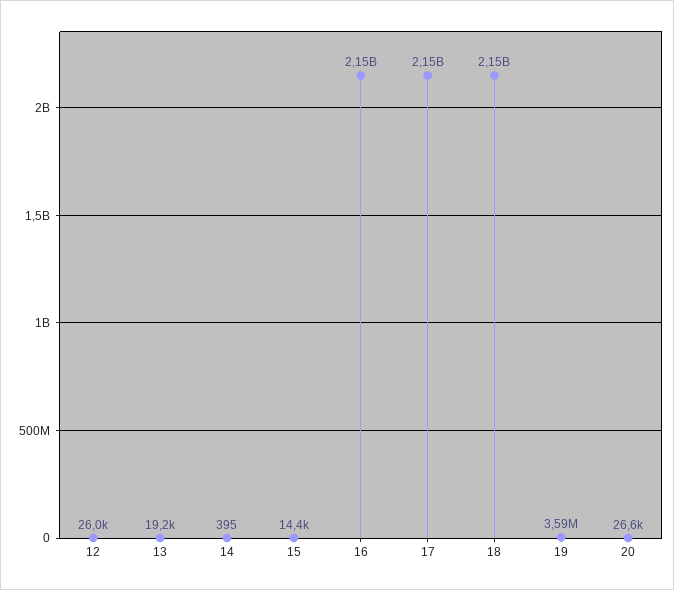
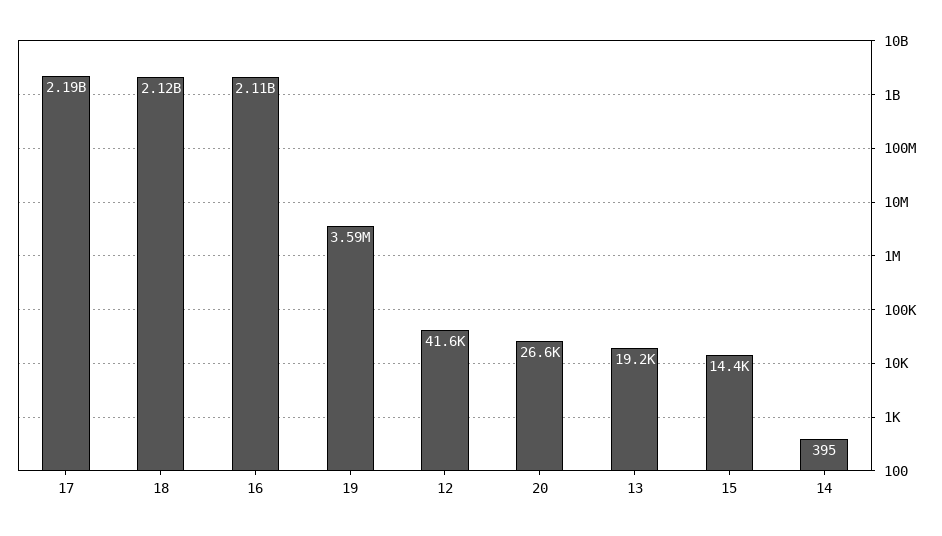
  {
-   "12": 26000,
+   "12": 41600,
    "13": 19200,
    "14": 395,
    "15": 14400,
-   "16": 2150000000,
+   "16": 2110000000,
-   "17": 2150000000,
+   "17": 2190000000,
-   "18": 2150000000,
+   "18": 2120000000,
    "19": 3590000,
    "20": 26600
  }

